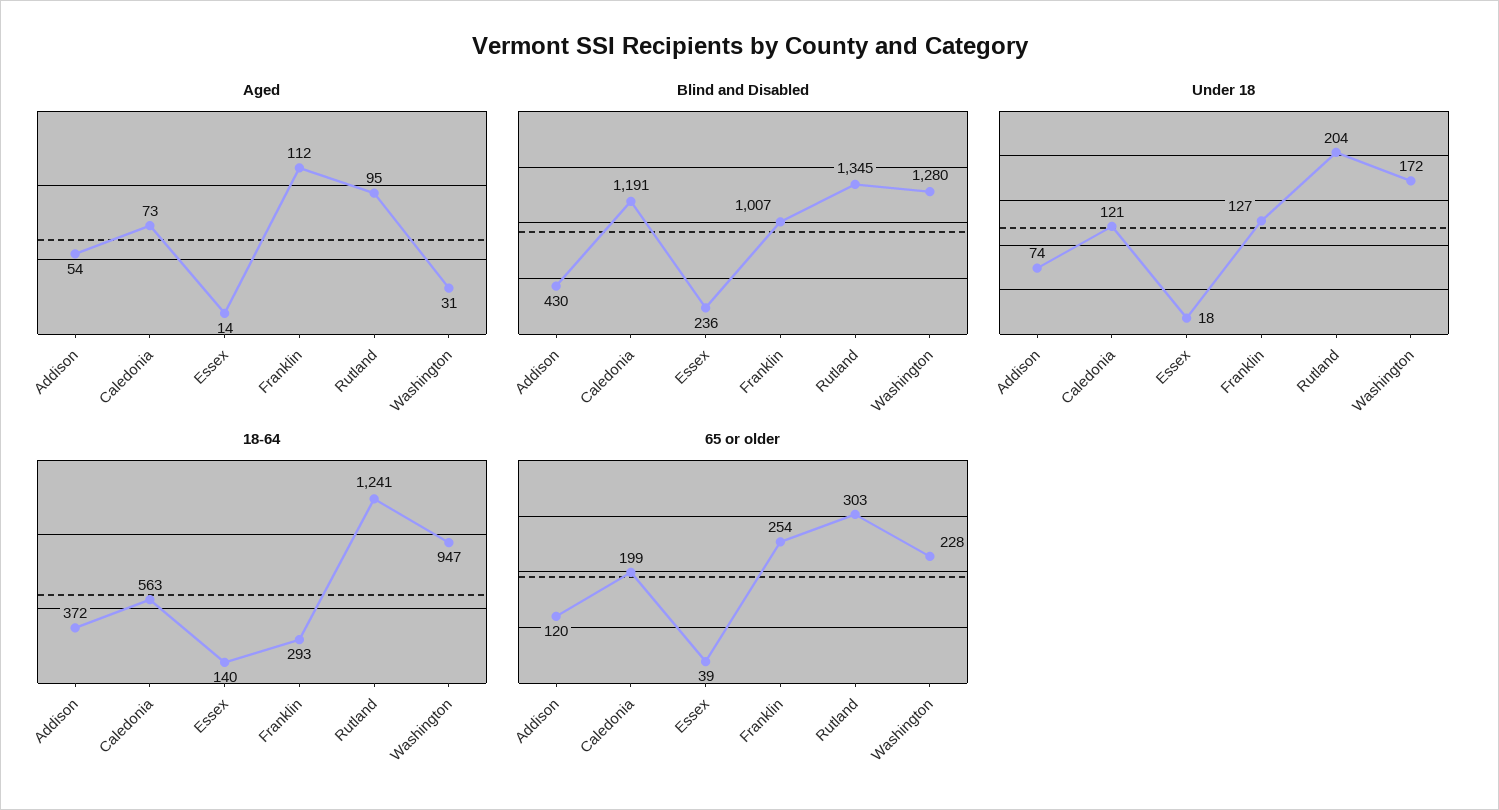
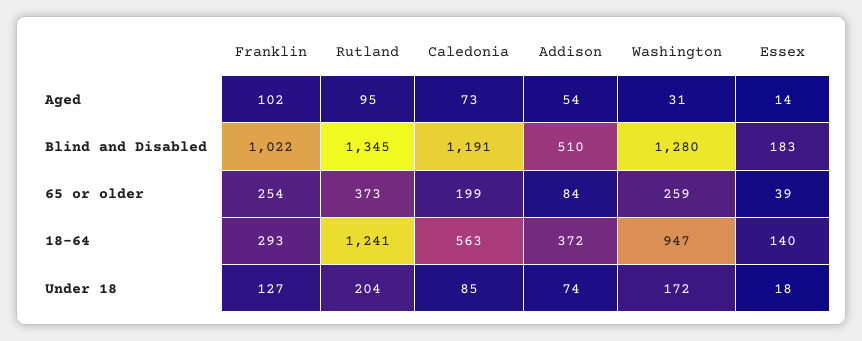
  {
    "Aged": {
      "Addison": 54,
      "Caledonia": 73,
      "Essex": 14,
-     "Franklin": 112,
+     "Franklin": 102,
      "Rutland": 95,
      "Washington": 31
    },
    "Blind and Disabled": {
-     "Addison": 430,
+     "Addison": 510,
      "Caledonia": 1191,
-     "Essex": 236,
+     "Essex": 183,
-     "Franklin": 1007,
+     "Franklin": 1022,
      "Rutland": 1345,
      "Washington": 1280
    },
    "Under 18": {
      "Addison": 74,
-     "Caledonia": 121,
+     "Caledonia": 85,
      "Essex": 18,
      "Franklin": 127,
      "Rutland": 204,
      "Washington": 172
    },
    "18-64": {
      "Addison": 372,
      "Caledonia": 563,
      "Essex": 140,
      "Franklin": 293,
      "Rutland": 1241,
      "Washington": 947
    },
    "65 or older": {
-     "Addison": 120,
+     "Addison": 84,
      "Caledonia": 199,
      "Essex": 39,
      "Franklin": 254,
-     "Rutland": 303,
+     "Rutland": 373,
-     "Washington": 228
+     "Washington": 259
    }
  }

